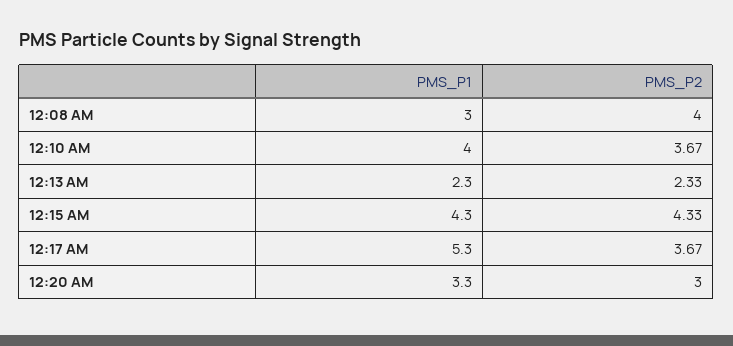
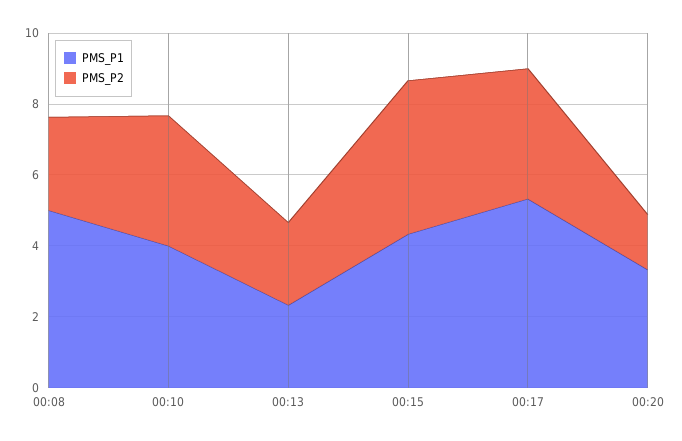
  {
    "PMS_P1": {
-     "12:08 AM": 3,
+     "12:08 AM": 5,
      "12:10 AM": 4,
      "12:13 AM": 2.3,
      "12:15 AM": 4.3,
      "12:17 AM": 5.3,
      "12:20 AM": 3.3
    },
    "PMS_P2": {
-     "12:08 AM": 4,
+     "12:08 AM": 2.5,
      "12:10 AM": 3.67,
      "12:13 AM": 2.33,
      "12:15 AM": 4.33,
      "12:17 AM": 3.67,
-     "12:20 AM": 3
+     "12:20 AM": 1.5
    }
  }

